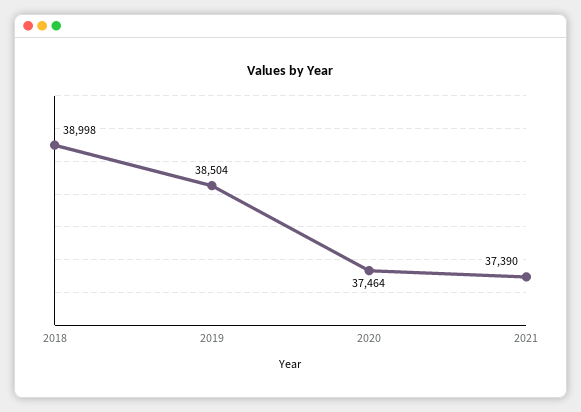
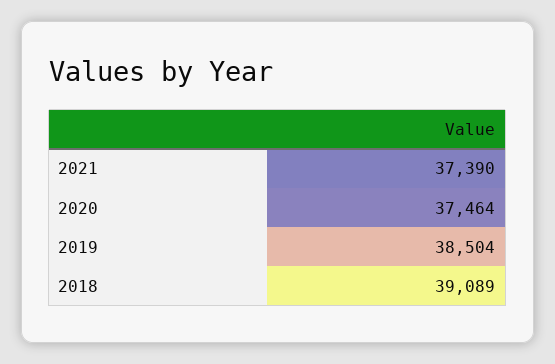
  {
-   "2018": 38998,
+   "2018": 39089,
    "2019": 38504,
    "2020": 37464,
    "2021": 37390
  }

